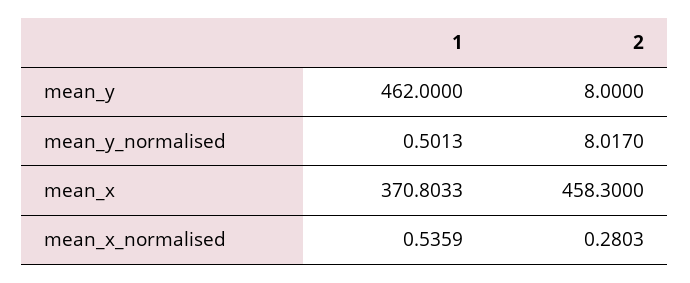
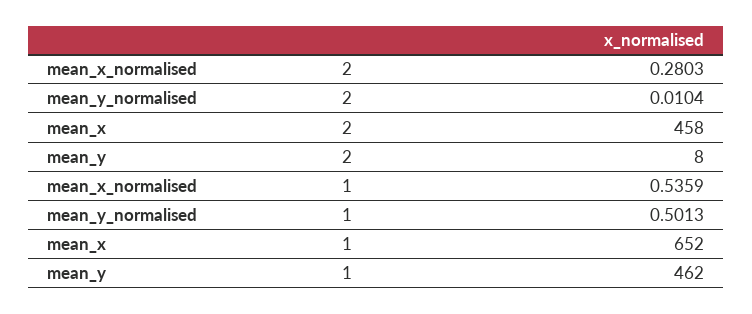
  {
    "1": {
      "mean_y": 462,
      "mean_y_normalised": 0.5013,
-     "mean_x": 370.8033,
+     "mean_x": 652,
      "mean_x_normalised": 0.5359
    },
    "2": {
      "mean_y": 8,
-     "mean_y_normalised": 8.017,
+     "mean_y_normalised": 0.0104,
-     "mean_x": 458.3,
+     "mean_x": 458,
      "mean_x_normalised": 0.2803
    }
  }

